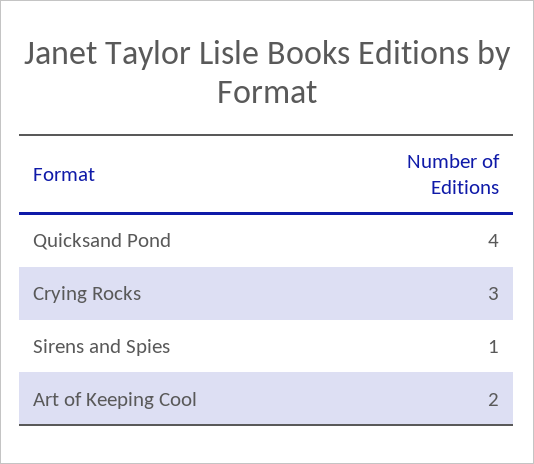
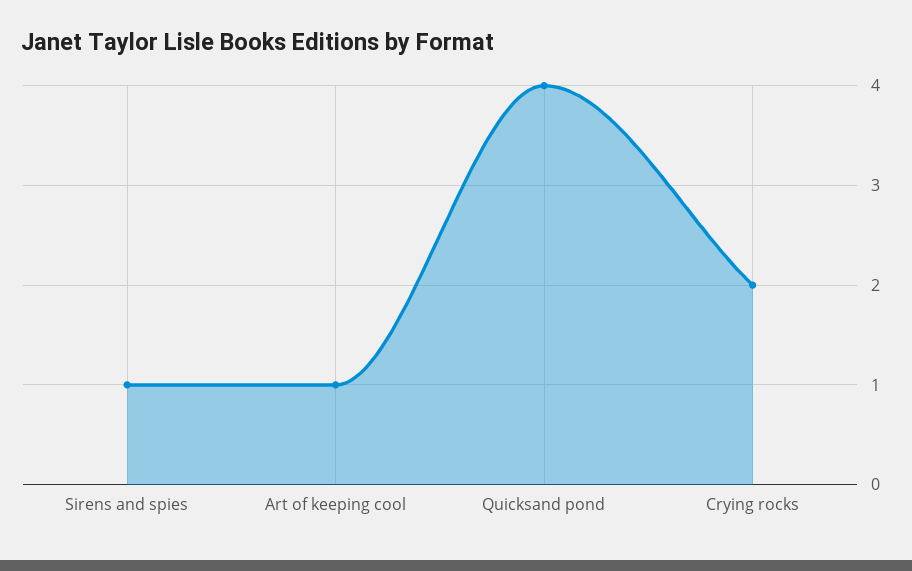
  {
    "Quicksand Pond": 4,
-   "Crying Rocks": 3,
+   "Crying Rocks": 2,
    "Sirens and Spies": 1,
-   "Art of Keeping Cool": 2
+   "Art of Keeping Cool": 1
  }

